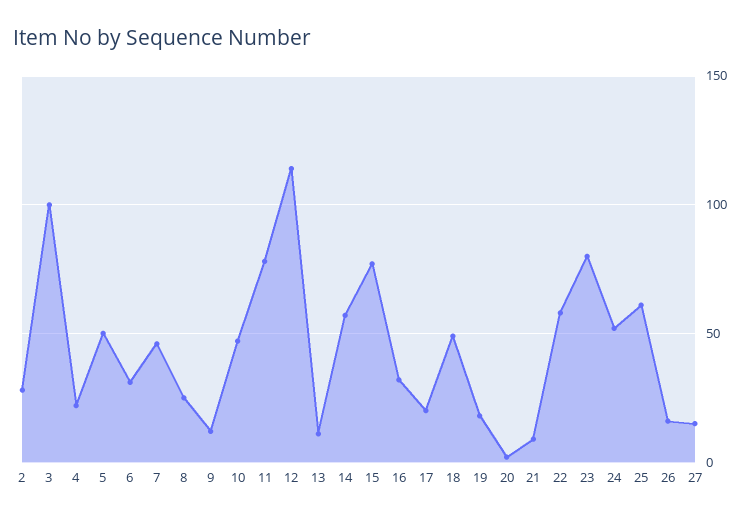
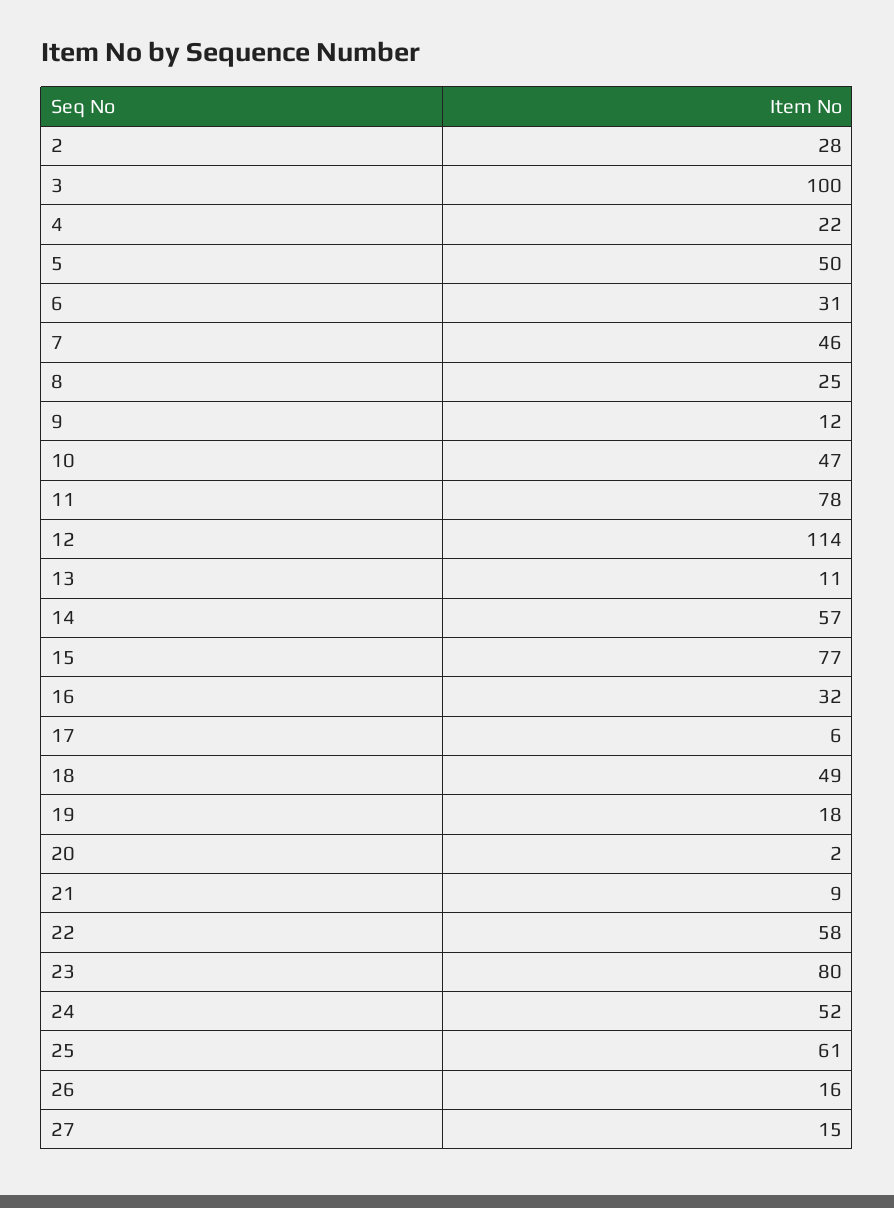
  {
    "2": 28,
    "3": 100,
    "4": 22,
    "5": 50,
    "6": 31,
    "7": 46,
    "8": 25,
    "9": 12,
    "10": 47,
    "11": 78,
    "12": 114,
    "13": 11,
    "14": 57,
    "15": 77,
    "16": 32,
-   "17": 20,
+   "17": 6,
    "18": 49,
    "19": 18,
    "20": 2,
    "21": 9,
    "22": 58,
    "23": 80,
    "24": 52,
    "25": 61,
    "26": 16,
    "27": 15
  }

